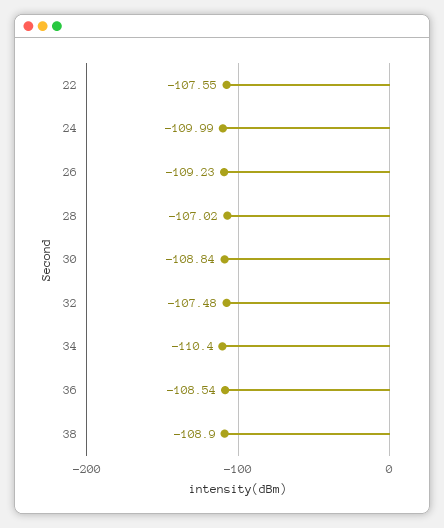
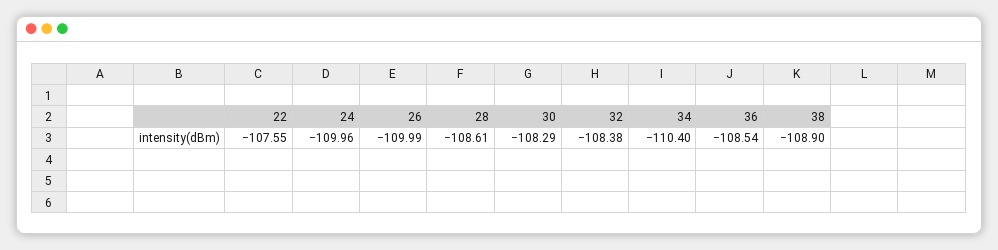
  {
    "22": -107.55,
-   "24": -109.99,
+   "24": -109.96,
-   "26": -109.23,
+   "26": -109.99,
-   "28": -107.02,
+   "28": -108.61,
-   "30": -108.84,
+   "30": -108.29,
-   "32": -107.48,
+   "32": -108.38,
    "34": -110.4,
    "36": -108.54,
    "38": -108.9
  }

